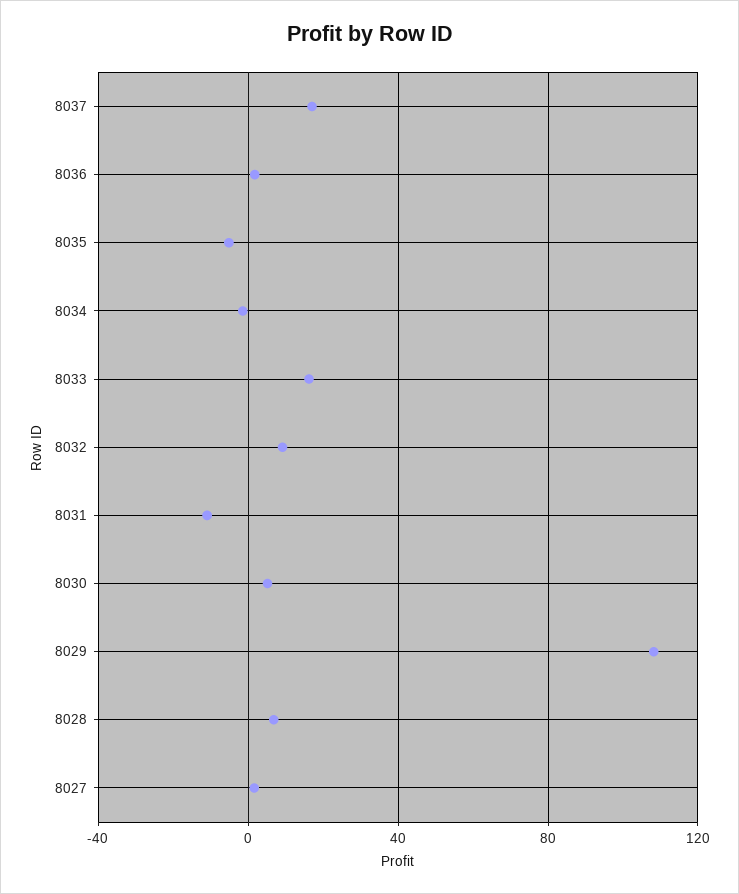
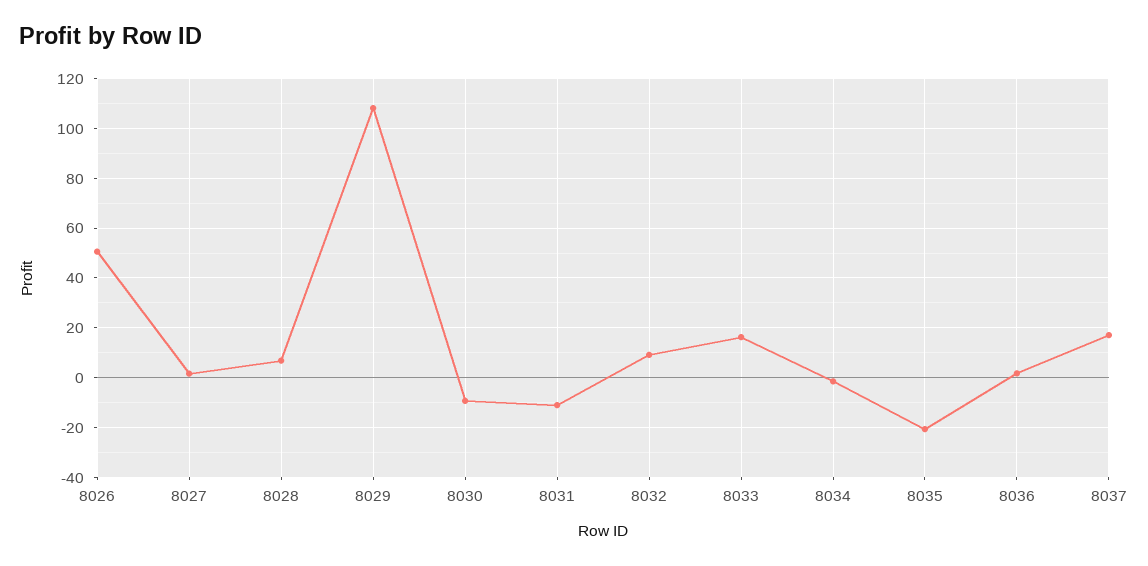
  {
    "8037": 17.5,
    "8036": 2.5,
-   "8035": -5,
+   "8035": -20,
    "8034": -2.5,
    "8033": 15,
    "8032": 10,
    "8031": -10,
-   "8030": 5,
+   "8030": -10,
    "8029": 107.5,
    "8028": 7.5,
-   "8027": 2.5
+   "8027": 2.5,
+   "8026": 50
  }

